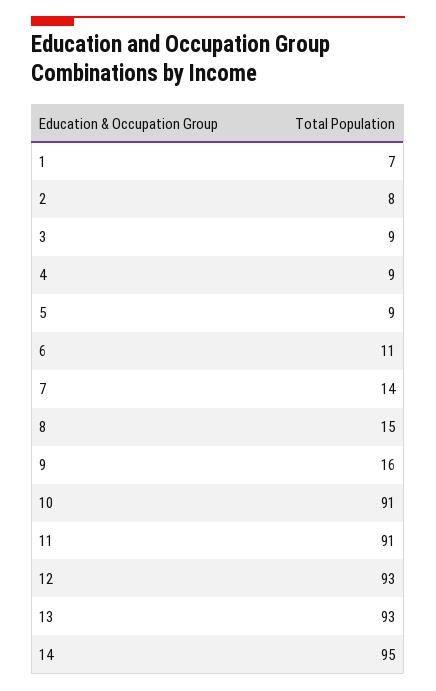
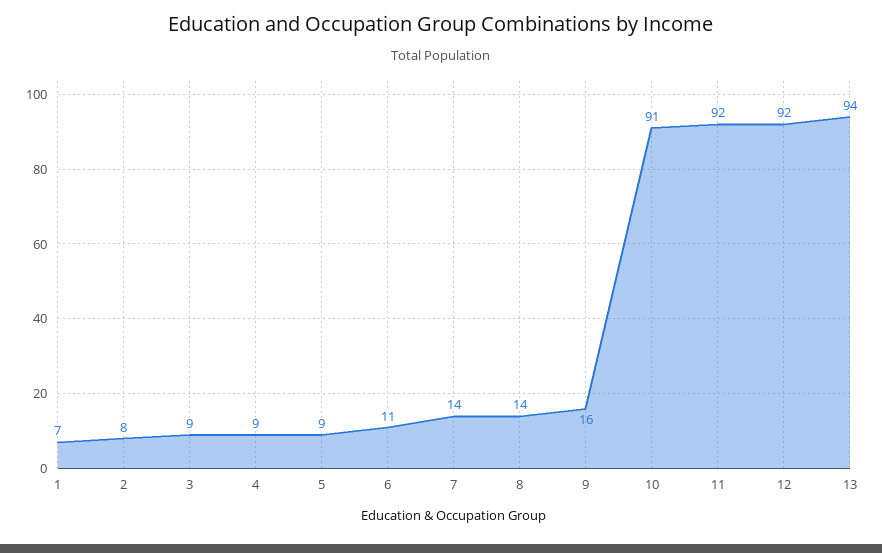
  {
    "1": 7,
    "2": 8,
    "3": 9,
    "4": 9,
    "5": 9,
    "6": 11,
    "7": 14,
-   "8": 15,
+   "8": 14,
    "9": 16,
    "10": 91,
-   "11": 91,
+   "11": 92,
-   "12": 93,
+   "12": 92,
-   "13": 93,
+   "13": 94
-   "14": 95
  }

